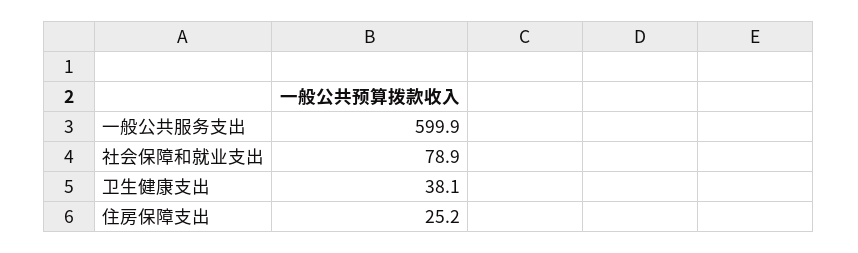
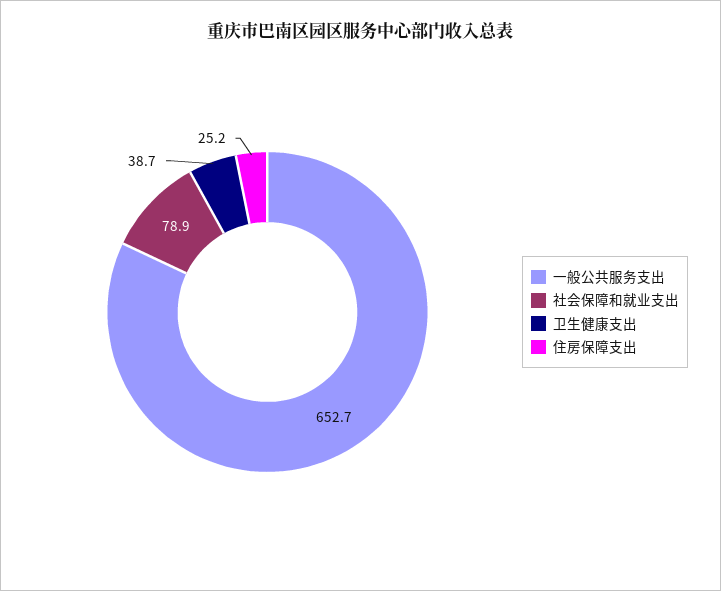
  {
-   "一般公共服务支出": 599.9,
+   "一般公共服务支出": 652.7,
    "社会保障和就业支出": 78.9,
-   "卫生健康支出": 38.1,
+   "卫生健康支出": 38.7,
    "住房保障支出": 25.2
  }

